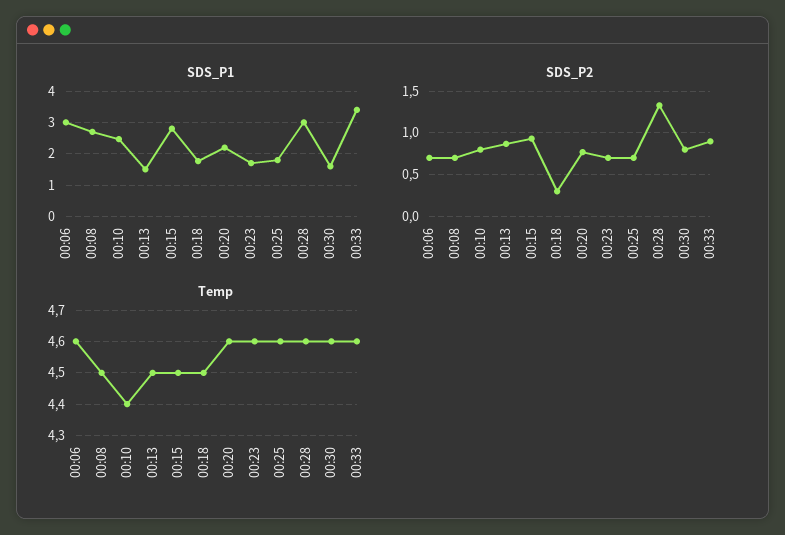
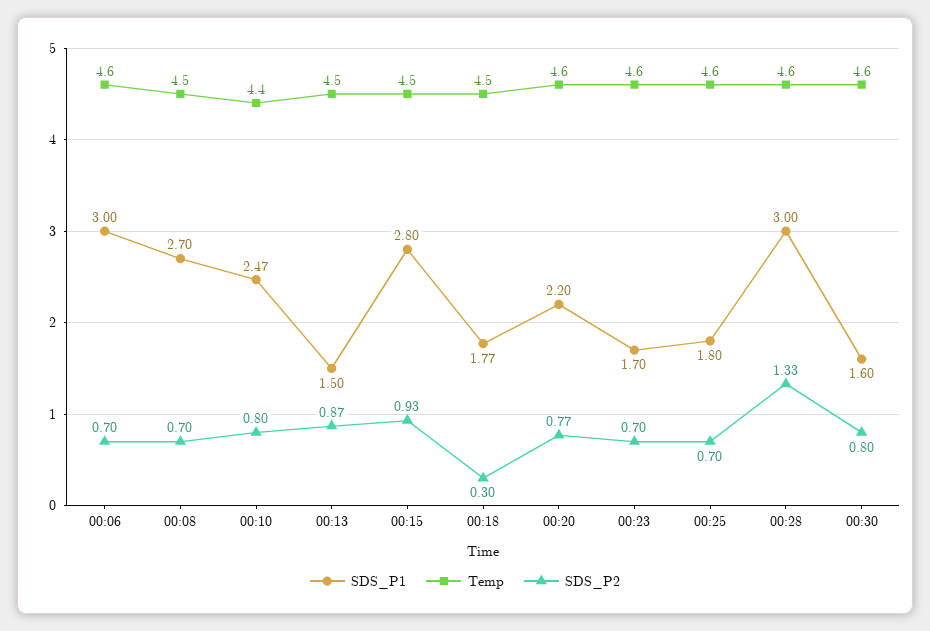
  {
    "SDS_P1": {
      "00:06": 3,
      "00:08": 2.7,
      "00:10": 2.47,
      "00:13": 1.5,
      "00:15": 2.8,
      "00:18": 1.77,
      "00:20": 2.2,
      "00:23": 1.7,
      "00:25": 1.8,
      "00:28": 3,
-     "00:30": 1.6,
+     "00:30": 1.6
-     "00:33": 3.4
    },
    "SDS_P2": {
      "00:06": 0.7,
      "00:08": 0.7,
      "00:10": 0.8,
      "00:13": 0.87,
      "00:15": 0.93,
      "00:18": 0.3,
      "00:20": 0.77,
      "00:23": 0.7,
      "00:25": 0.7,
      "00:28": 1.33,
-     "00:30": 0.8,
+     "00:30": 0.8
-     "00:33": 0.9
    },
    "Temp": {
      "00:06": 4.6,
      "00:08": 4.5,
      "00:10": 4.4,
      "00:13": 4.5,
      "00:15": 4.5,
      "00:18": 4.5,
      "00:20": 4.6,
      "00:23": 4.6,
      "00:25": 4.6,
      "00:28": 4.6,
-     "00:30": 4.6,
+     "00:30": 4.6
-     "00:33": 4.6
    }
  }

